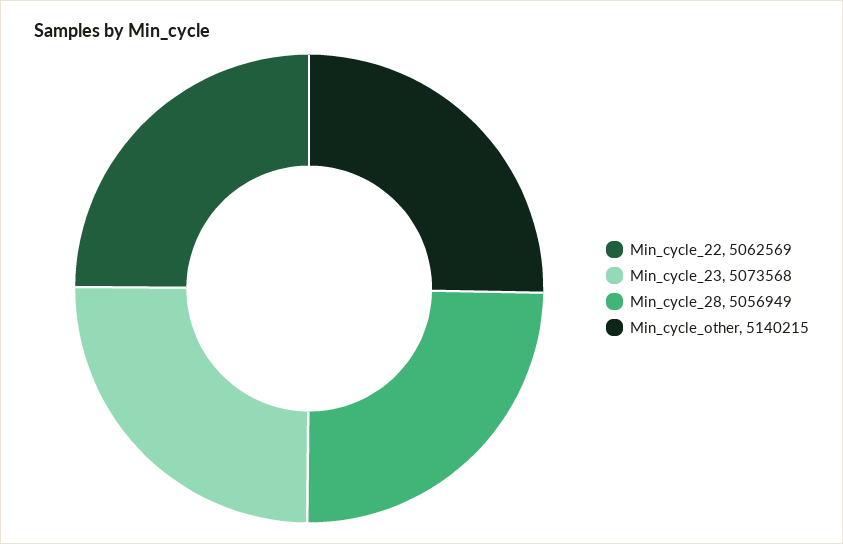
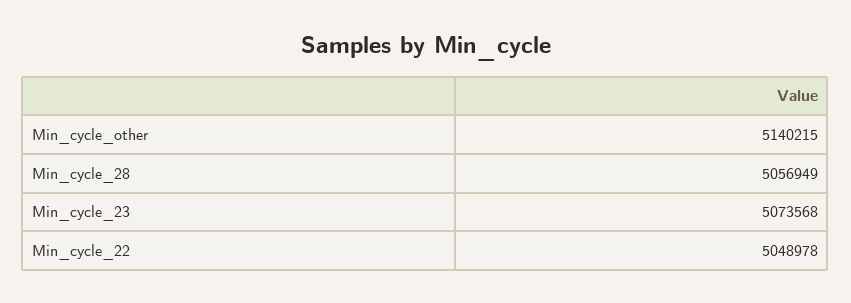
  {
-   "Min_cycle_22": 5062569,
+   "Min_cycle_22": 5048978,
    "Min_cycle_23": 5073568,
    "Min_cycle_28": 5056949,
    "Min_cycle_other": 5140215
  }

